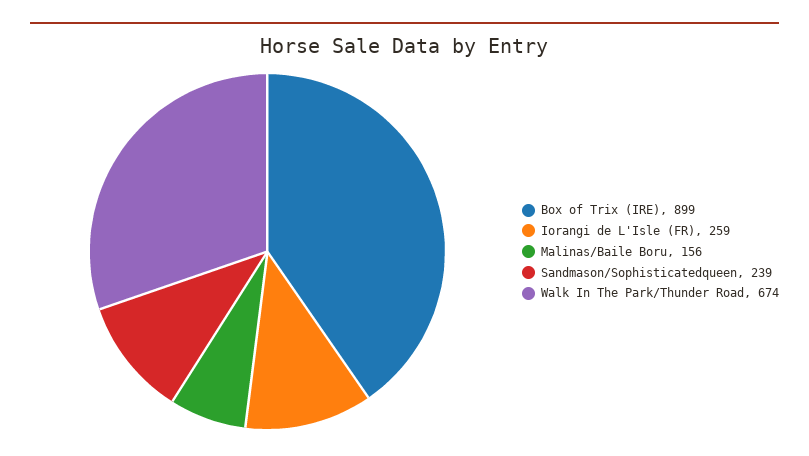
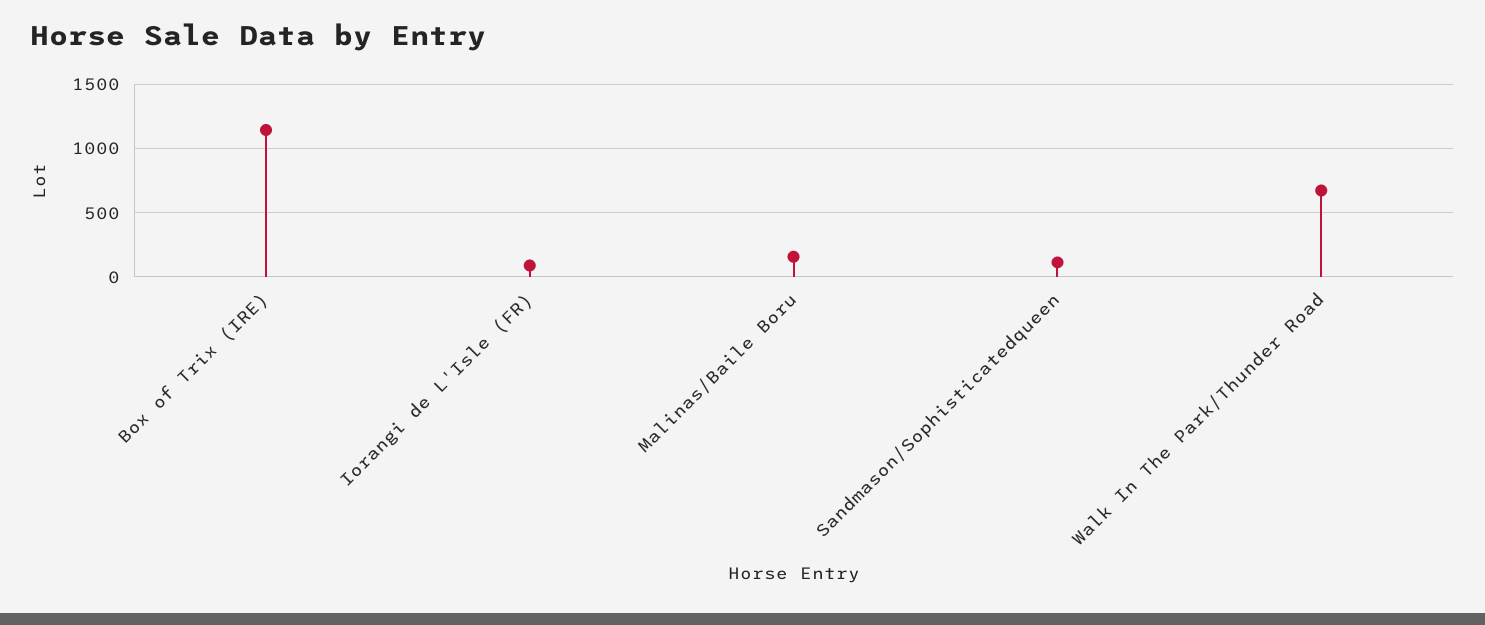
  {
-   "Box of Trix (IRE)": 899,
+   "Box of Trix (IRE)": 1150,
-   "Iorangi de L'Isle (FR)": 259,
+   "Iorangi de L'Isle (FR)": 100,
    "Malinas/Baile Boru": 156,
-   "Sandmason/Sophisticatedqueen": 239,
+   "Sandmason/Sophisticatedqueen": 100,
    "Walk In The Park/Thunder Road": 674
  }

